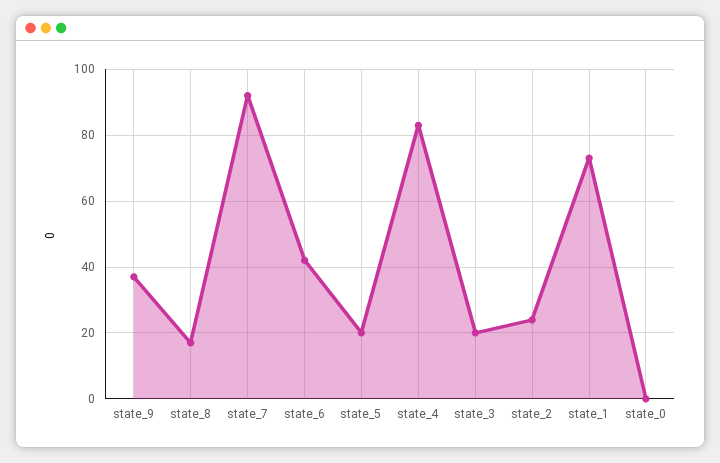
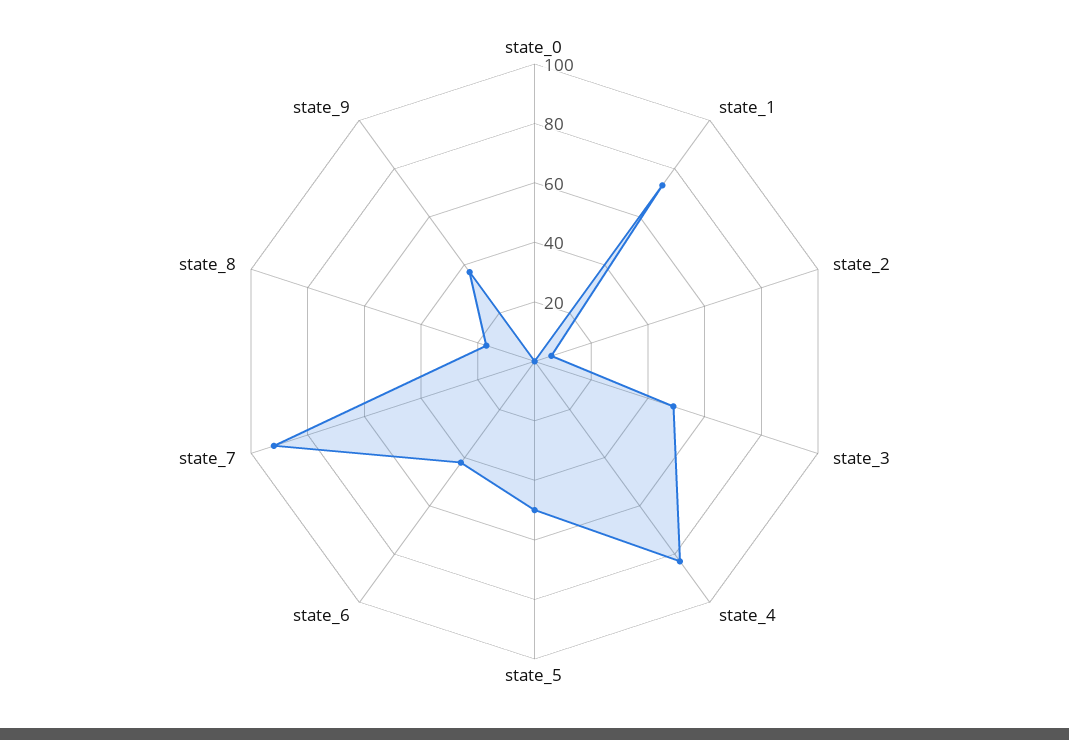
  {
    "state_9": 35,
    "state_8": 15,
    "state_7": 90,
    "state_6": 40,
-   "state_5": 20,
+   "state_5": 50,
    "state_4": 85,
-   "state_3": 20,
+   "state_3": 50,
-   "state_2": 25,
+   "state_2": 5,
    "state_1": 75,
    "state_0": 0
  }

